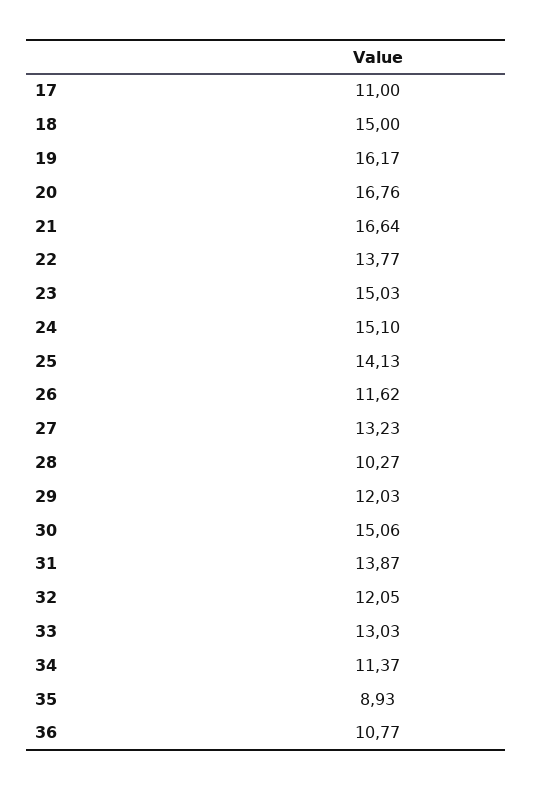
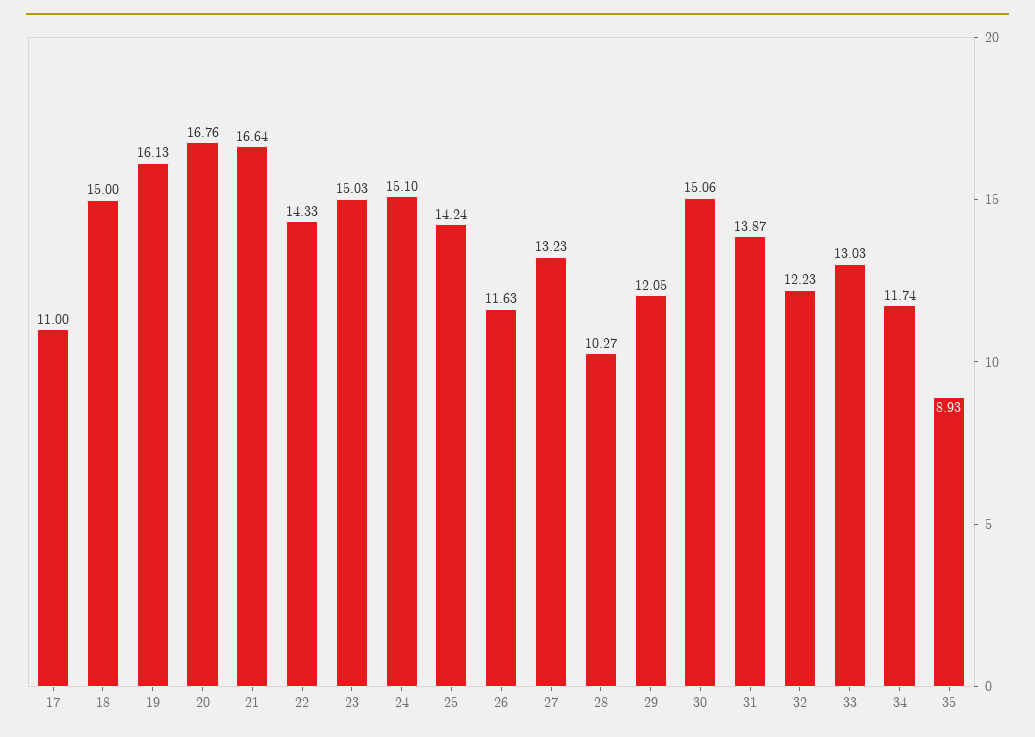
  {
    "17": 11,
    "18": 15,
-   "19": 16.17,
+   "19": 16.13,
    "20": 16.76,
    "21": 16.64,
-   "22": 13.77,
+   "22": 14.33,
    "23": 15.03,
    "24": 15.1,
-   "25": 14.13,
+   "25": 14.24,
-   "26": 11.62,
+   "26": 11.63,
    "27": 13.23,
    "28": 10.27,
-   "29": 12.03,
+   "29": 12.05,
    "30": 15.06,
    "31": 13.87,
-   "32": 12.05,
+   "32": 12.23,
    "33": 13.03,
-   "34": 11.37,
+   "34": 11.74,
-   "35": 8.93,
+   "35": 8.93
-   "36": 10.77
  }

